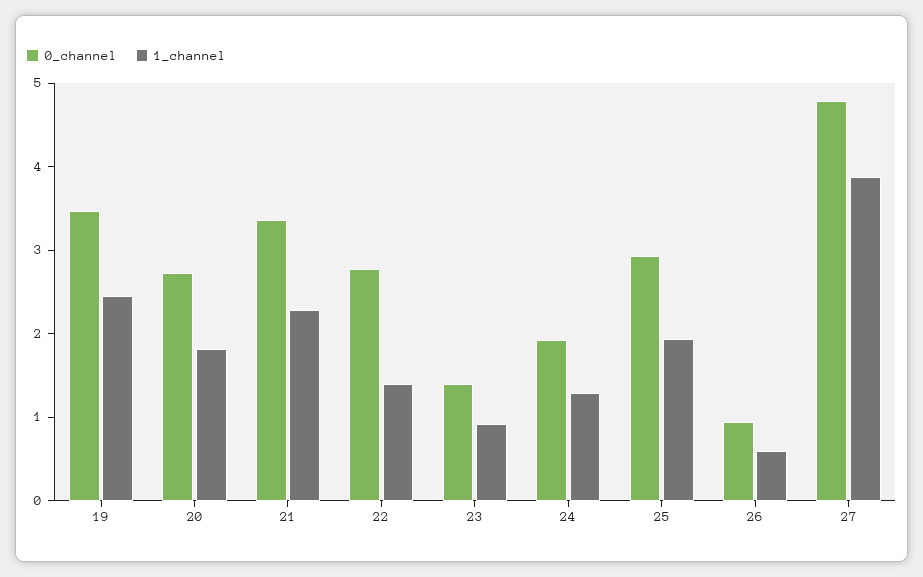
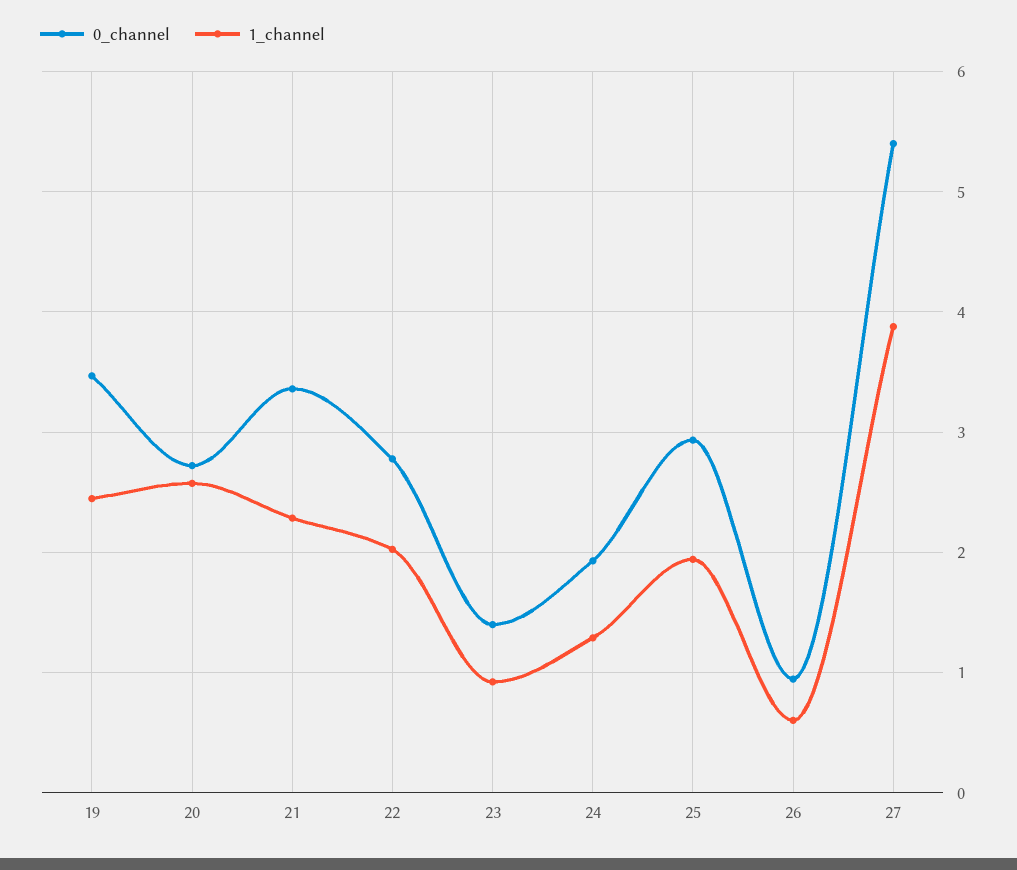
  {
    "0_channel": {
      "19": 3.5,
      "20": 2.7,
      "21": 3.4,
      "22": 2.8,
      "23": 1.4,
      "24": 1.9,
      "25": 2.9,
      "26": 0.9,
-     "27": 4.8
+     "27": 5.4
    },
    "1_channel": {
      "19": 2.4,
-     "20": 1.8,
+     "20": 2.6,
      "21": 2.3,
-     "22": 1.4,
+     "22": 2,
      "23": 0.9,
      "24": 1.3,
      "25": 1.9,
      "26": 0.6,
      "27": 3.9
    }
  }

